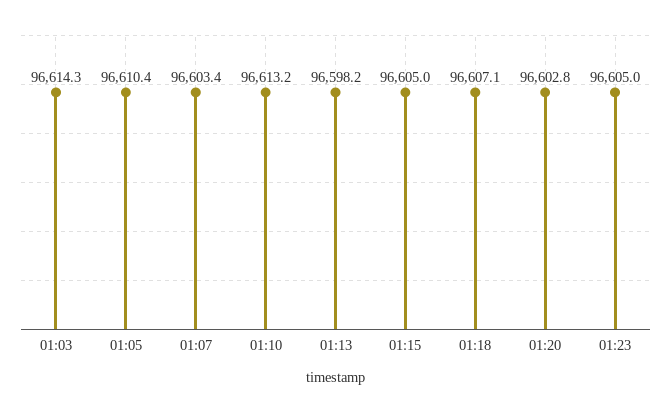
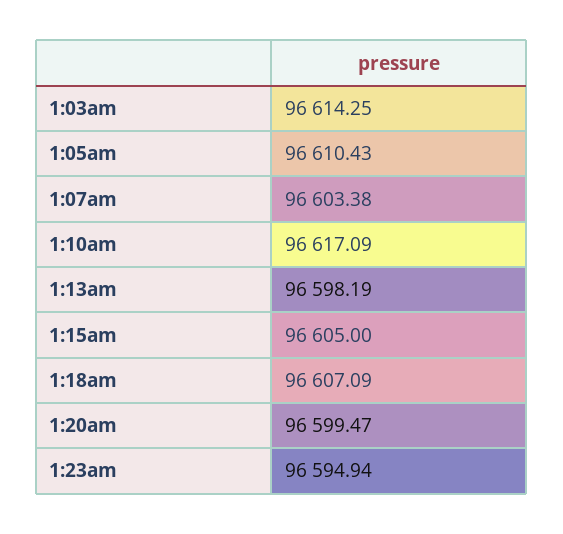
  {
    "01:03": 96614.25,
    "01:05": 96610.43,
    "01:07": 96603.38,
-   "01:10": 96613.2,
+   "01:10": 96617.09,
    "01:13": 96598.19,
    "01:15": 96605,
    "01:18": 96607.09,
-   "01:20": 96602.8,
+   "01:20": 96599.47,
-   "01:23": 96605
+   "01:23": 96594.94
  }

